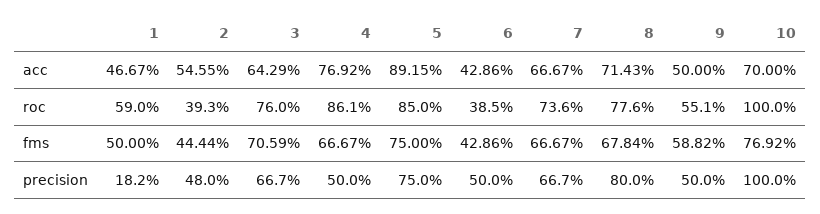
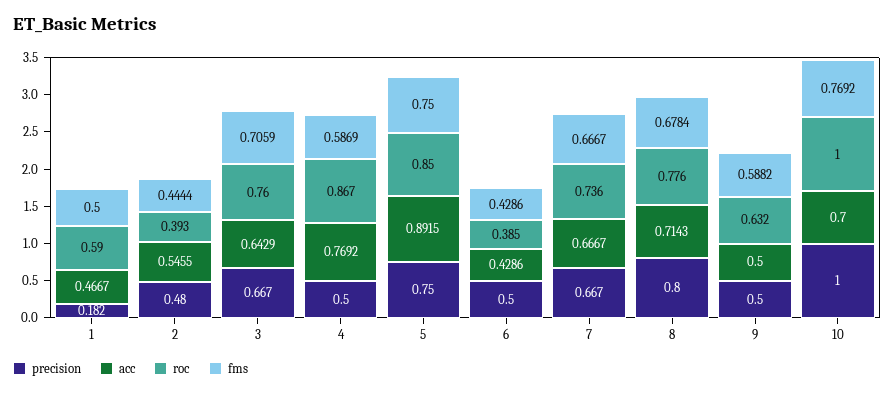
  {
    "acc": {
      "1": 0.4667,
      "2": 0.5455,
      "3": 0.6429,
      "4": 0.7692,
      "5": 0.8915,
      "6": 0.4286,
      "7": 0.6667,
      "8": 0.7143,
      "9": 0.5,
      "10": 0.7
    },
    "roc": {
      "1": 0.59,
      "2": 0.393,
      "3": 0.76,
-     "4": 0.861,
+     "4": 0.867,
      "5": 0.85,
      "6": 0.385,
      "7": 0.736,
      "8": 0.776,
-     "9": 0.551,
+     "9": 0.632,
      "10": 1
    },
    "fms": {
      "1": 0.5,
      "2": 0.4444,
      "3": 0.7059,
-     "4": 0.6667,
+     "4": 0.5869,
      "5": 0.75,
      "6": 0.4286,
      "7": 0.6667,
      "8": 0.6784,
      "9": 0.5882,
      "10": 0.7692
    },
    "precision": {
      "1": 0.182,
      "2": 0.48,
      "3": 0.667,
      "4": 0.5,
      "5": 0.75,
      "6": 0.5,
      "7": 0.667,
      "8": 0.8,
      "9": 0.5,
      "10": 1
    }
  }

